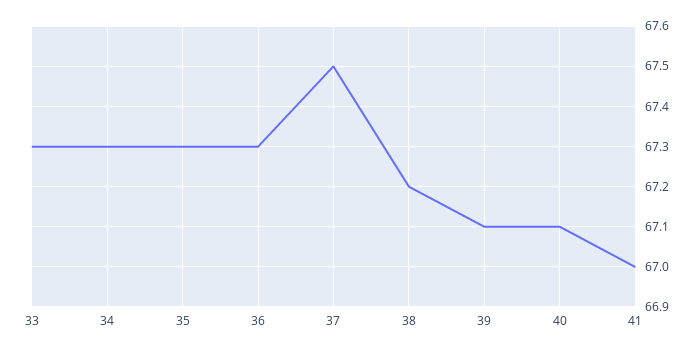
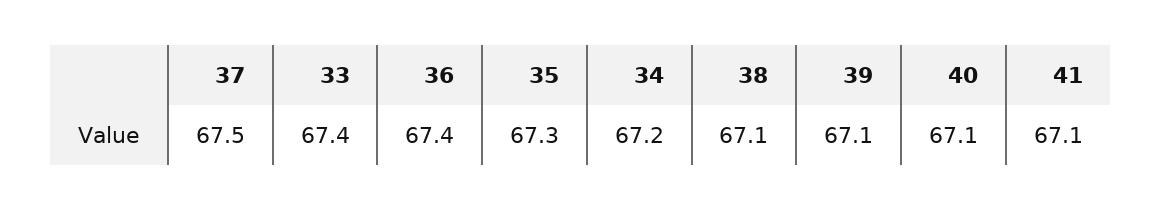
  {
-   "33": 67.3,
+   "33": 67.4,
-   "34": 67.3,
+   "34": 67.2,
    "35": 67.3,
-   "36": 67.3,
+   "36": 67.4,
    "37": 67.5,
-   "38": 67.2,
+   "38": 67.1,
    "39": 67.1,
    "40": 67.1,
-   "41": 67
+   "41": 67.1
  }

